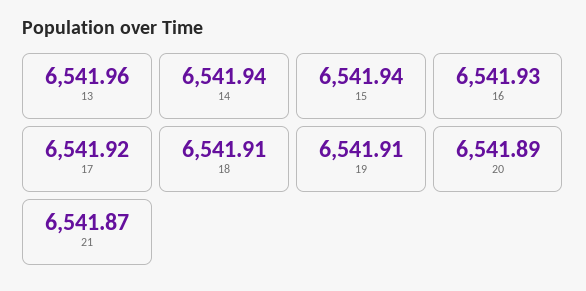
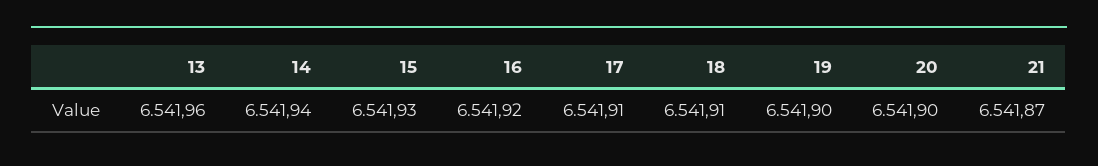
  {
    "13": 6541.96,
    "14": 6541.94,
-   "15": 6541.94,
+   "15": 6541.93,
-   "16": 6541.93,
+   "16": 6541.92,
-   "17": 6541.92,
+   "17": 6541.91,
    "18": 6541.91,
-   "19": 6541.91,
+   "19": 6541.9,
-   "20": 6541.89,
+   "20": 6541.9,
    "21": 6541.87
  }

